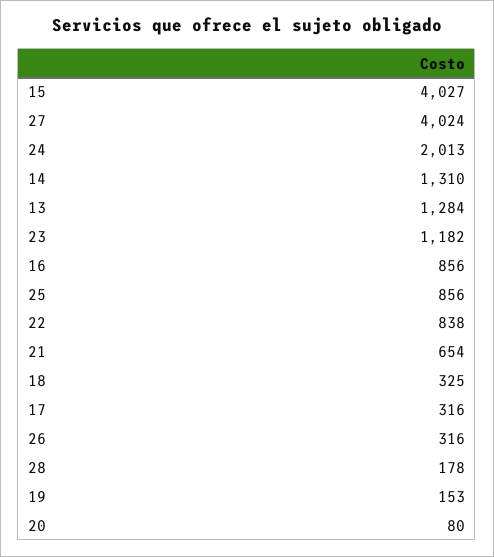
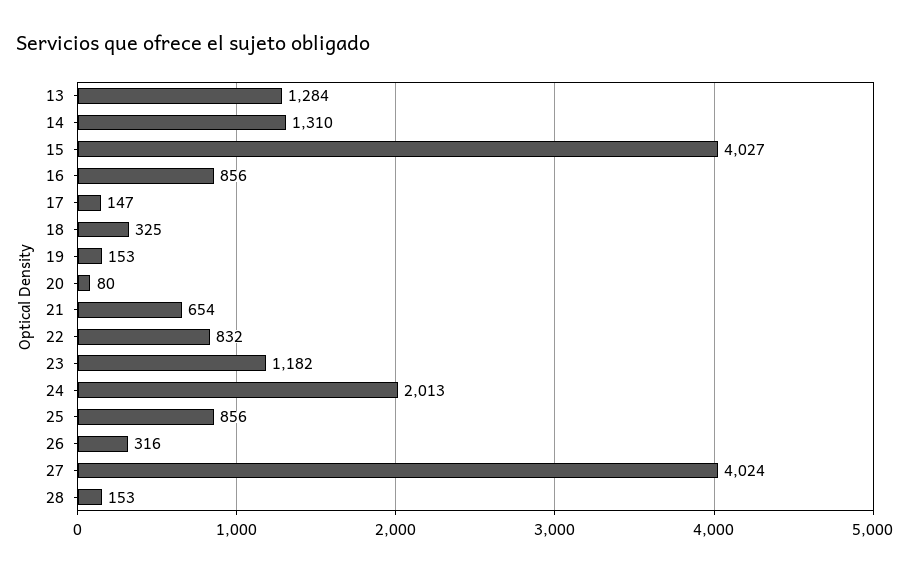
  {
    "15": 4027,
    "27": 4024,
    "24": 2013,
    "14": 1310,
    "13": 1284,
    "23": 1182,
    "16": 856,
    "25": 856,
-   "22": 838,
+   "22": 832,
    "21": 654,
    "18": 325,
-   "17": 316,
+   "17": 147,
    "26": 316,
-   "28": 178,
+   "28": 153,
    "19": 153,
    "20": 80
  }

